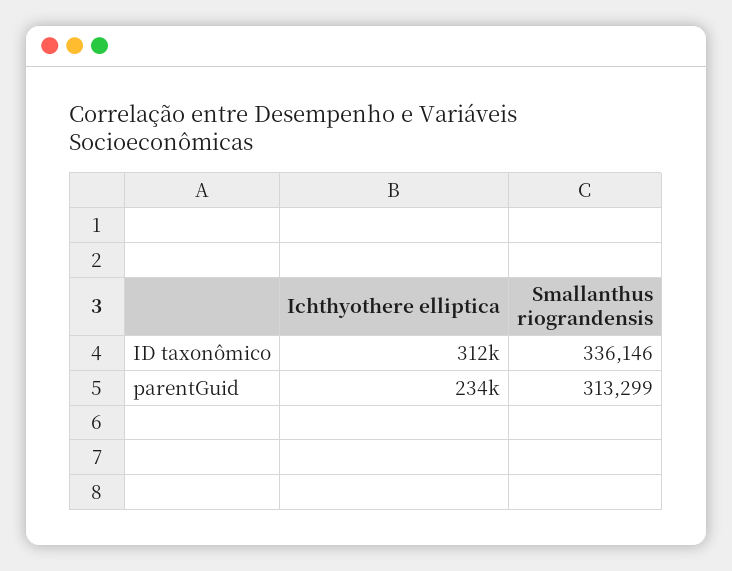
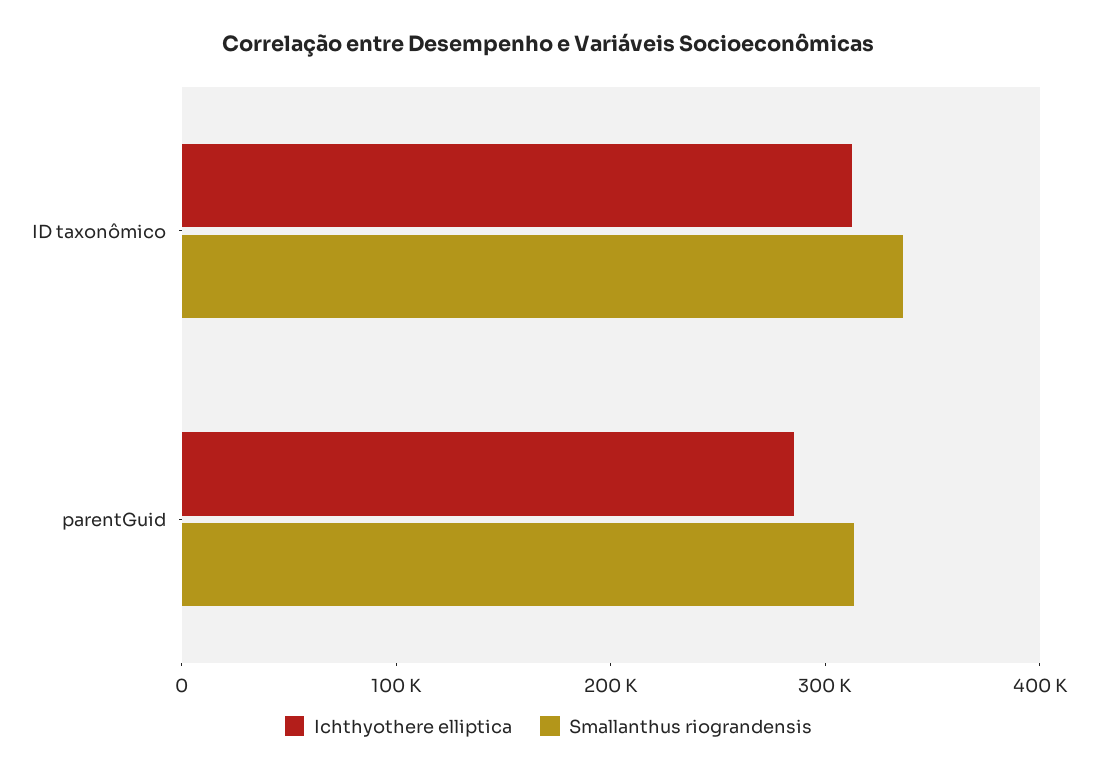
  {
    "Ichthyothere elliptica": {
      "ID taxonômico": 312000,
-     "parentGuid": 234000
+     "parentGuid": 280000
    },
    "Smallanthus riograndensis": {
      "ID taxonômico": 336146,
      "parentGuid": 313299
    }
  }

